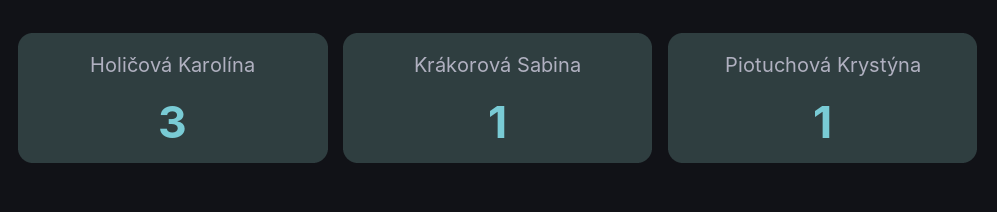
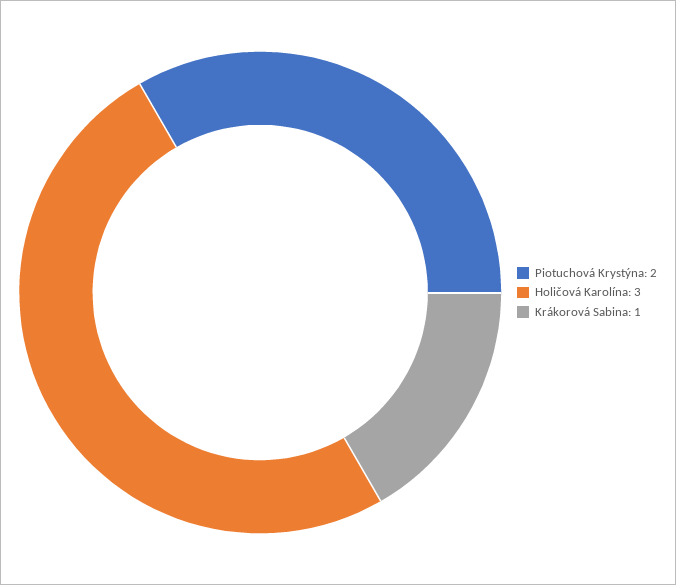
  {
    "Holičová Karolína": 3,
    "Krákorová Sabina": 1,
-   "Piotuchová Krystýna": 1
+   "Piotuchová Krystýna": 2
  }

